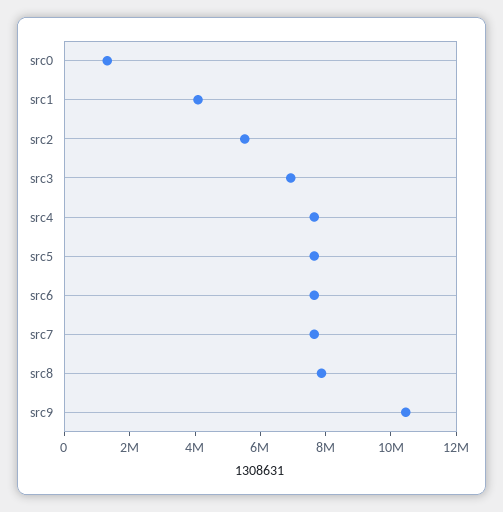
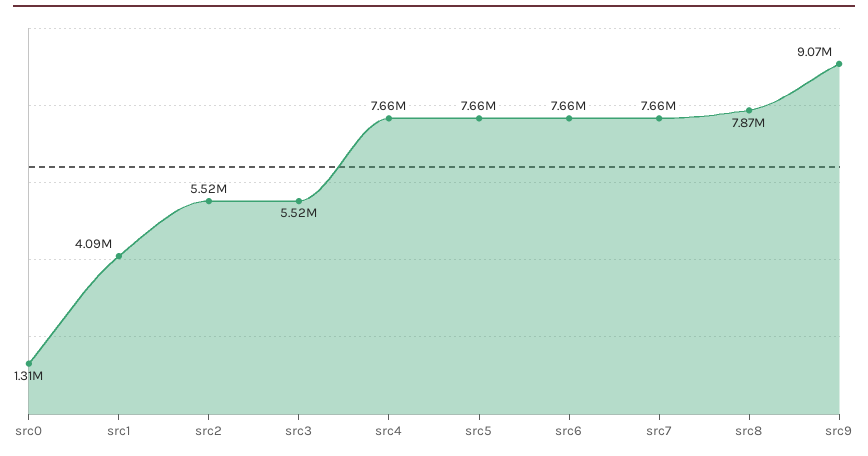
  {
    "src0": 1310000,
    "src1": 4090000,
    "src2": 5520000,
-   "src3": 7000000,
+   "src3": 5520000,
    "src4": 7660000,
    "src5": 7660000,
    "src6": 7660000,
    "src7": 7660000,
    "src8": 7870000,
-   "src9": 10500000
+   "src9": 9070000
  }

